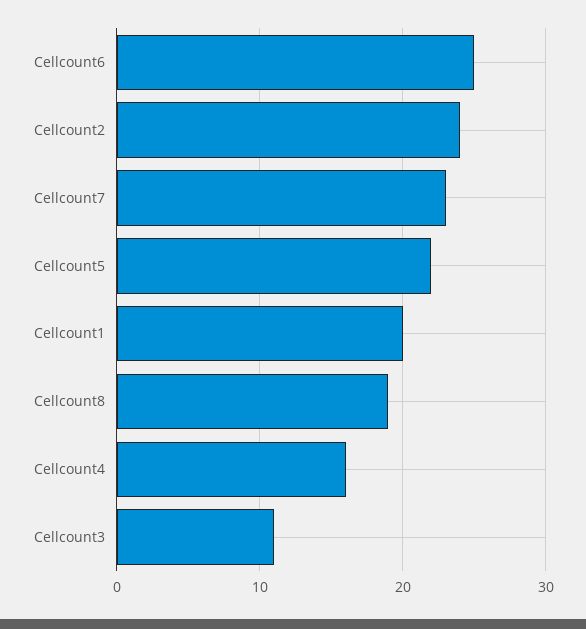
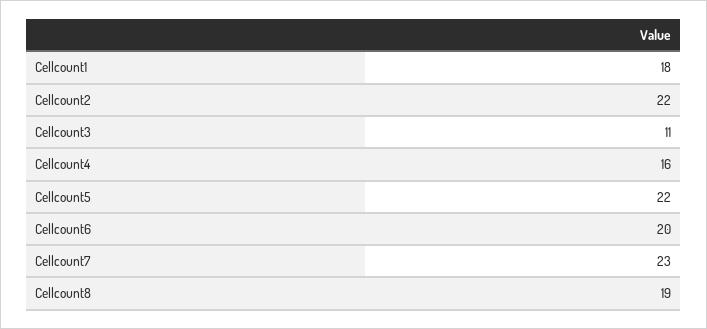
  {
-   "Cellcount6": 25,
+   "Cellcount6": 20,
-   "Cellcount2": 24,
+   "Cellcount2": 22,
    "Cellcount7": 23,
    "Cellcount5": 22,
-   "Cellcount1": 20,
+   "Cellcount1": 18,
    "Cellcount8": 19,
    "Cellcount4": 16,
    "Cellcount3": 11
  }

